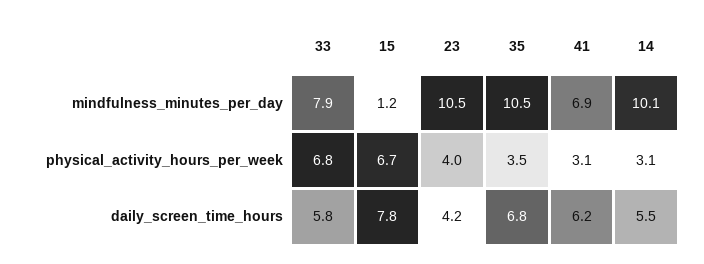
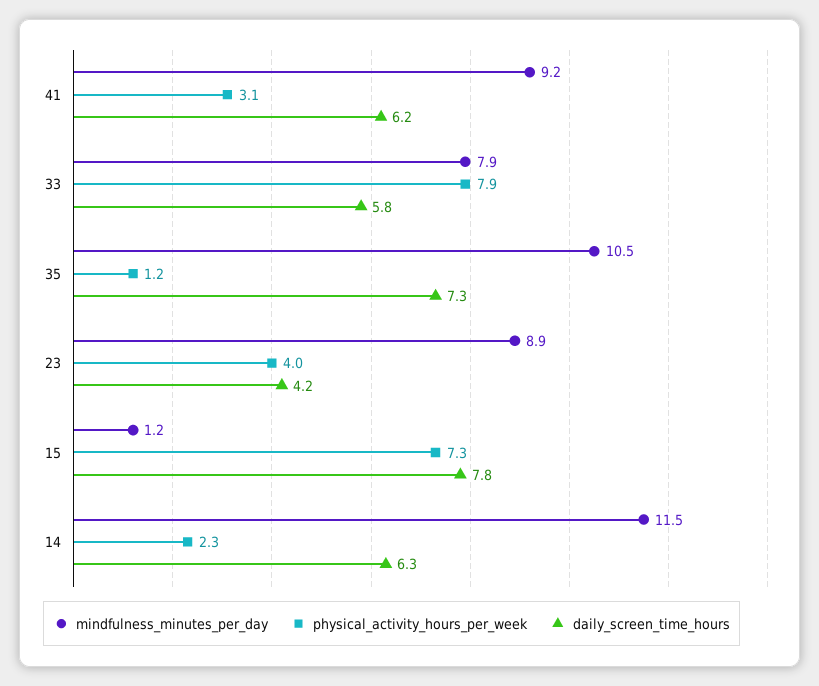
  {
    "mindfulness_minutes_per_day": {
      "33": 7.9,
      "15": 1.2,
-     "23": 10.5,
+     "23": 8.9,
      "35": 10.5,
-     "41": 6.9,
+     "41": 9.2,
-     "14": 10.1
+     "14": 11.5
    },
    "physical_activity_hours_per_week": {
-     "33": 6.8,
+     "33": 7.9,
-     "15": 6.7,
+     "15": 7.3,
      "23": 4,
-     "35": 3.5,
+     "35": 1.2,
      "41": 3.1,
-     "14": 3.1
+     "14": 2.3
    },
    "daily_screen_time_hours": {
      "33": 5.8,
      "15": 7.8,
      "23": 4.2,
-     "35": 6.8,
+     "35": 7.3,
      "41": 6.2,
-     "14": 5.5
+     "14": 6.3
    }
  }

